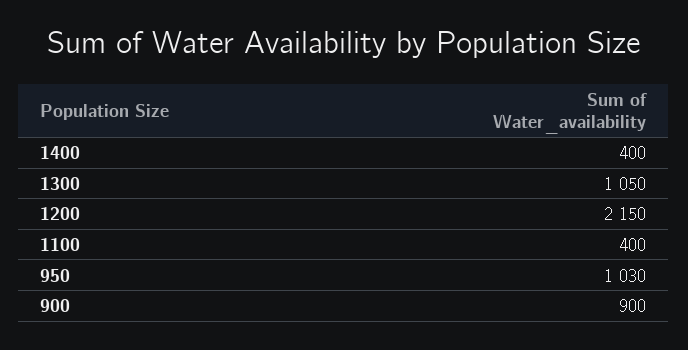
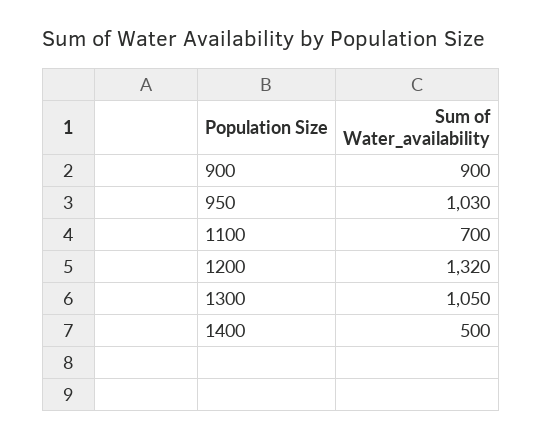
  {
-   "1400": 400,
+   "1400": 500,
    "1300": 1050,
-   "1200": 2150,
+   "1200": 1320,
-   "1100": 400,
+   "1100": 700,
    "950": 1030,
    "900": 900
  }

